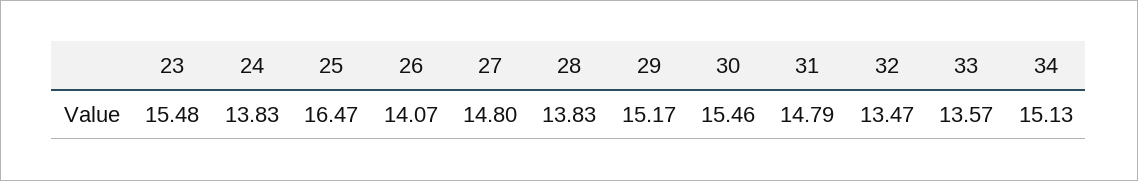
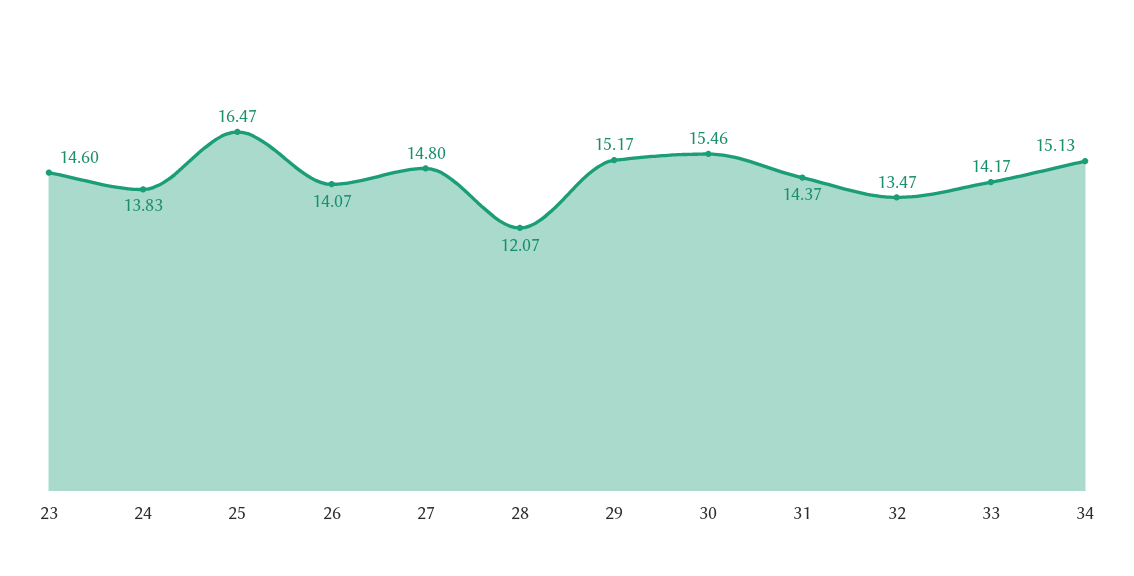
  {
-   "23": 15.48,
+   "23": 14.6,
    "24": 13.83,
    "25": 16.47,
    "26": 14.07,
    "27": 14.8,
-   "28": 13.83,
+   "28": 12.07,
    "29": 15.17,
    "30": 15.46,
-   "31": 14.79,
+   "31": 14.37,
    "32": 13.47,
-   "33": 13.57,
+   "33": 14.17,
    "34": 15.13
  }

